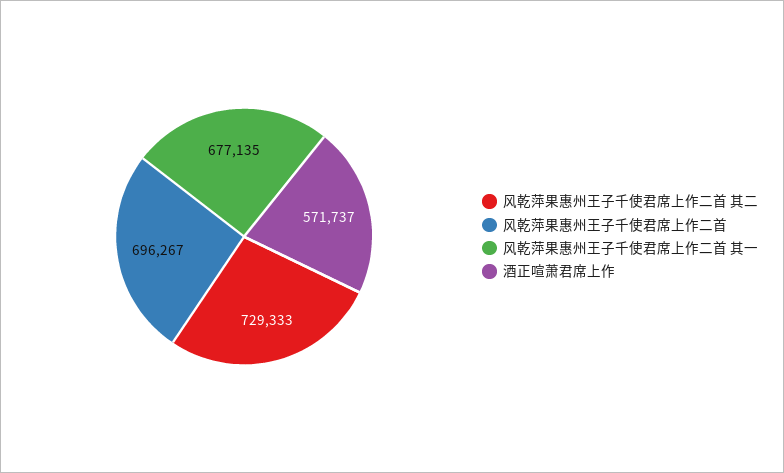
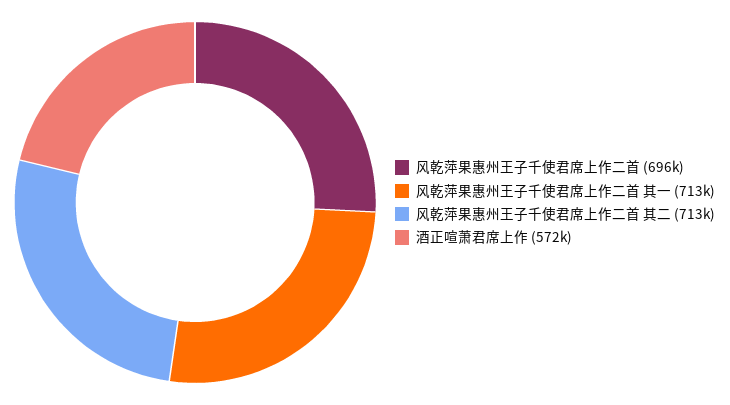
  {
-   "风乾萍果惠州王子千使君席上作二首 其二": 729333,
+   "风乾萍果惠州王子千使君席上作二首 其二": 713000,
    "风乾萍果惠州王子千使君席上作二首": 696267,
-   "风乾萍果惠州王子千使君席上作二首 其一": 677135,
+   "风乾萍果惠州王子千使君席上作二首 其一": 713000,
    "酒正喧萧君席上作": 571737
  }

